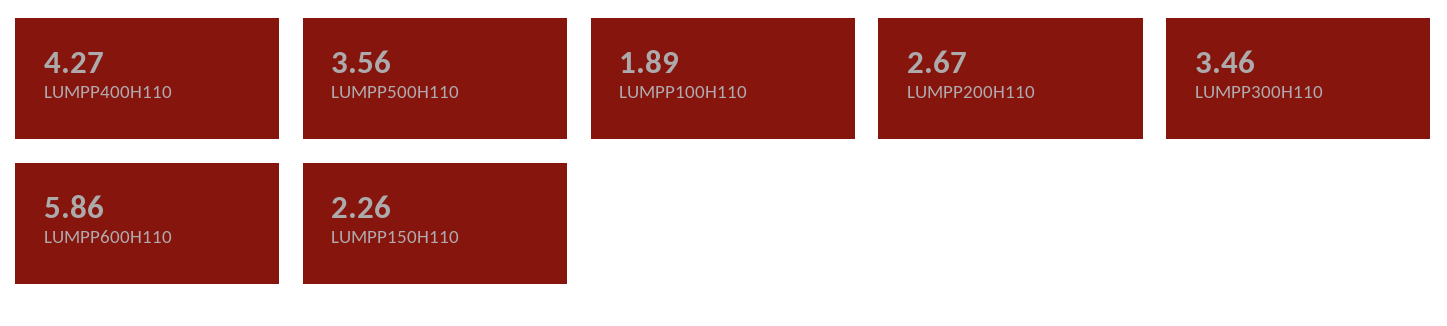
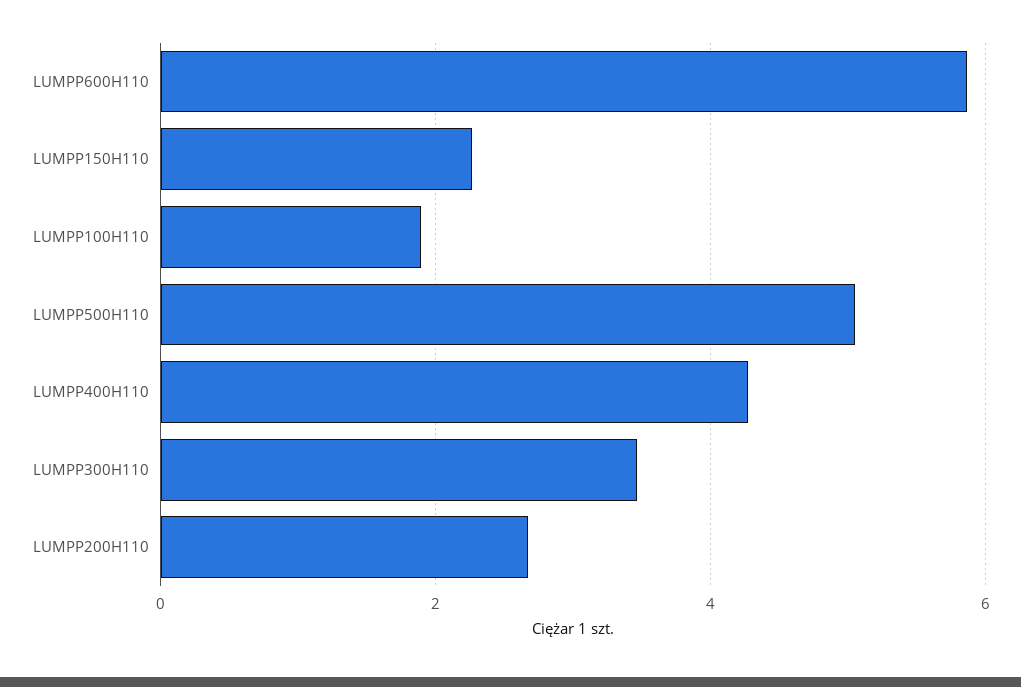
  {
    "LUMPP400H110": 4.27,
-   "LUMPP500H110": 3.56,
+   "LUMPP500H110": 5,
    "LUMPP100H110": 1.89,
    "LUMPP200H110": 2.67,
    "LUMPP300H110": 3.46,
    "LUMPP600H110": 5.86,
    "LUMPP150H110": 2.26
  }

